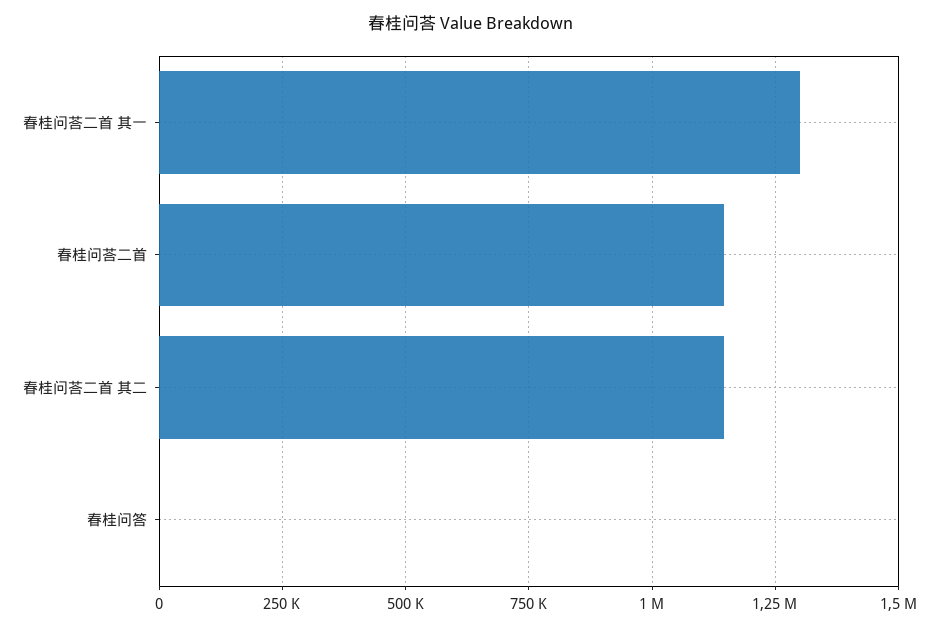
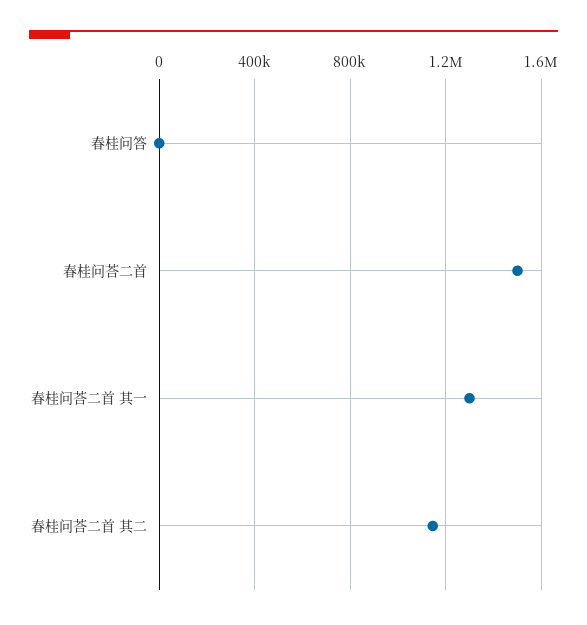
  {
    "春桂问荅二首 其一": 1300000,
-   "春桂问荅二首": 1150000,
+   "春桂问荅二首": 1500000,
    "春桂问荅二首 其二": 1150000,
    "春桂问答": 0
  }

